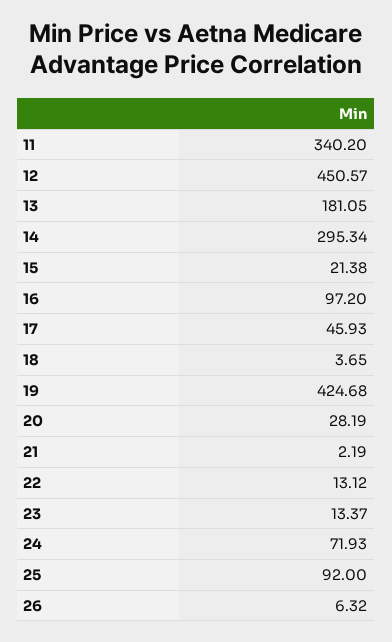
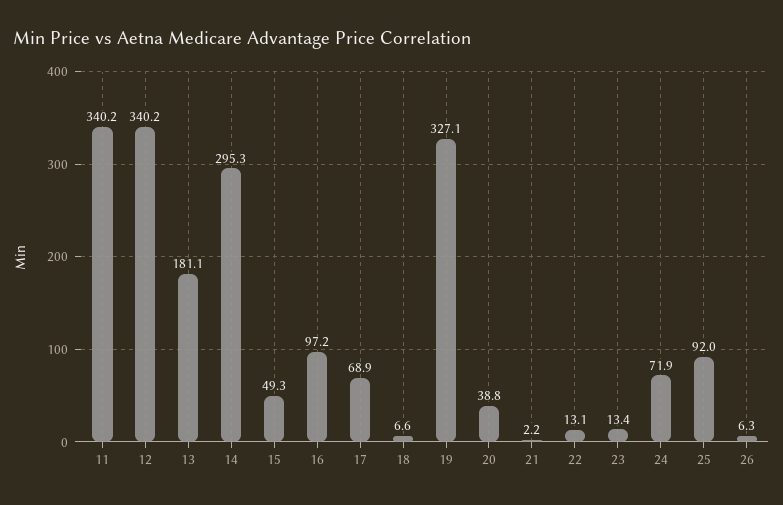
  {
    "11": 340.2,
-   "12": 450.57,
+   "12": 340.2,
    "13": 181.05,
    "14": 295.34,
-   "15": 21.38,
+   "15": 49.3,
    "16": 97.2,
-   "17": 45.93,
+   "17": 68.9,
-   "18": 3.65,
+   "18": 6.6,
-   "19": 424.68,
+   "19": 327.1,
-   "20": 28.19,
+   "20": 38.8,
    "21": 2.19,
    "22": 13.12,
    "23": 13.37,
    "24": 71.93,
    "25": 92,
    "26": 6.32
  }

